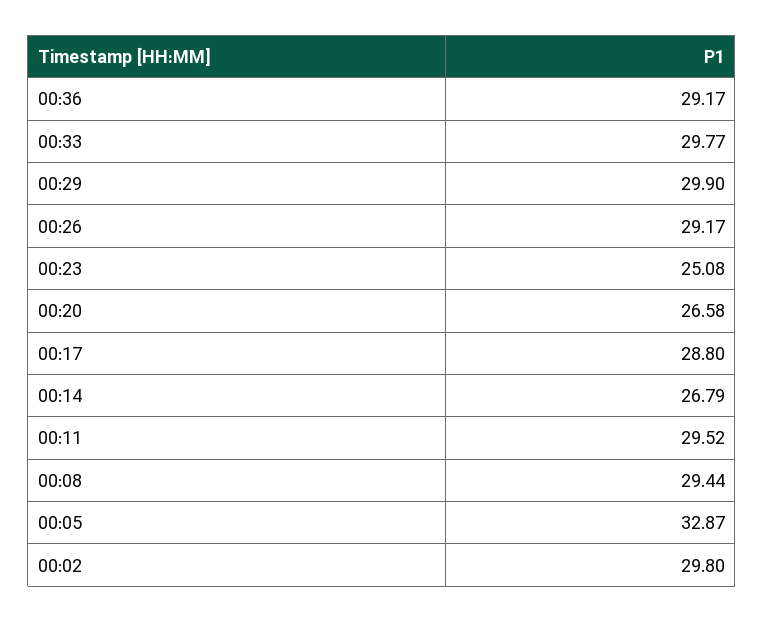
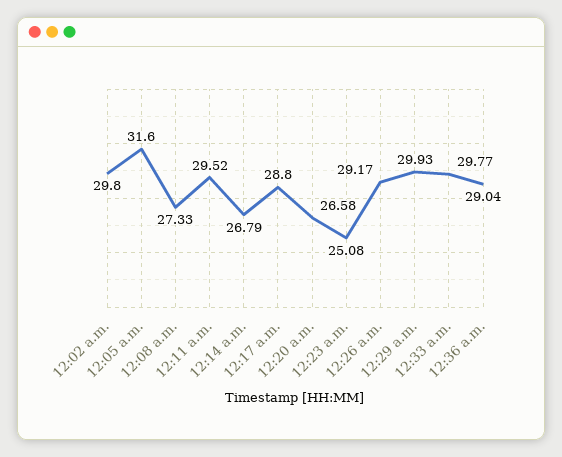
  {
-   "00:36": 29.17,
+   "00:36": 29.04,
    "00:33": 29.77,
-   "00:29": 29.9,
+   "00:29": 29.93,
    "00:26": 29.17,
    "00:23": 25.08,
    "00:20": 26.58,
    "00:17": 28.8,
    "00:14": 26.79,
    "00:11": 29.52,
-   "00:08": 29.44,
+   "00:08": 27.33,
-   "00:05": 32.87,
+   "00:05": 31.6,
    "00:02": 29.8
  }

